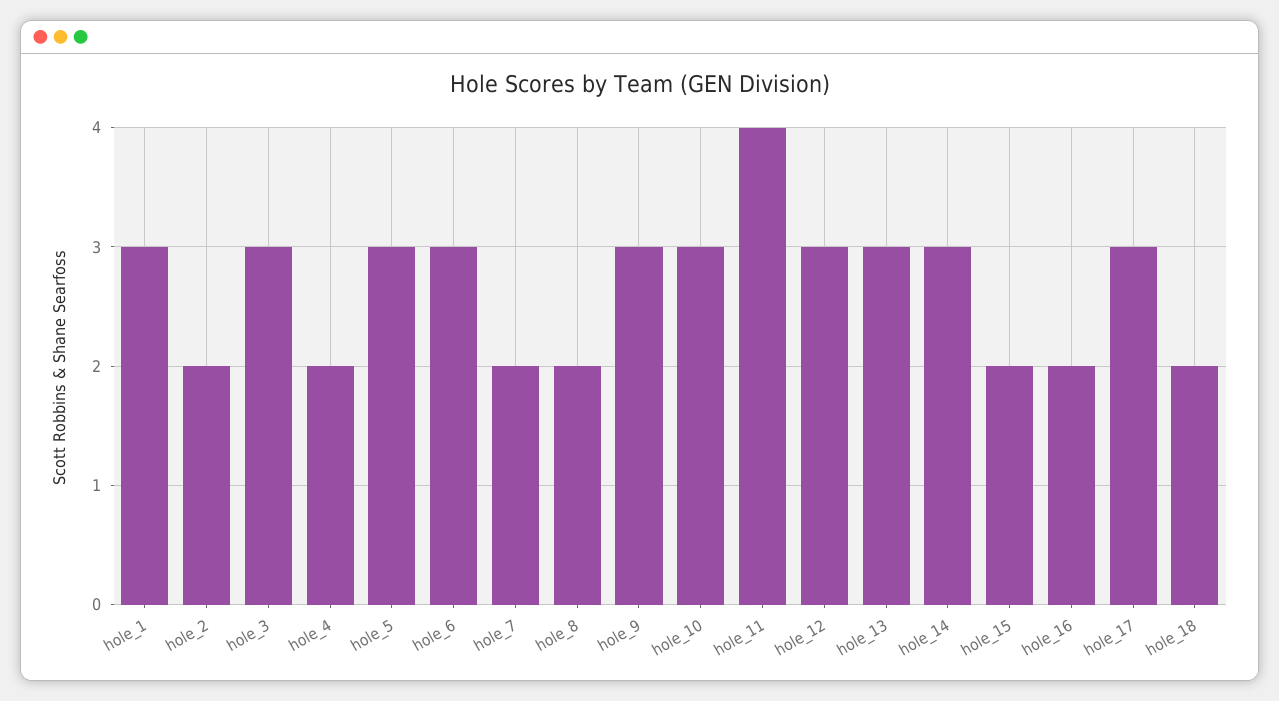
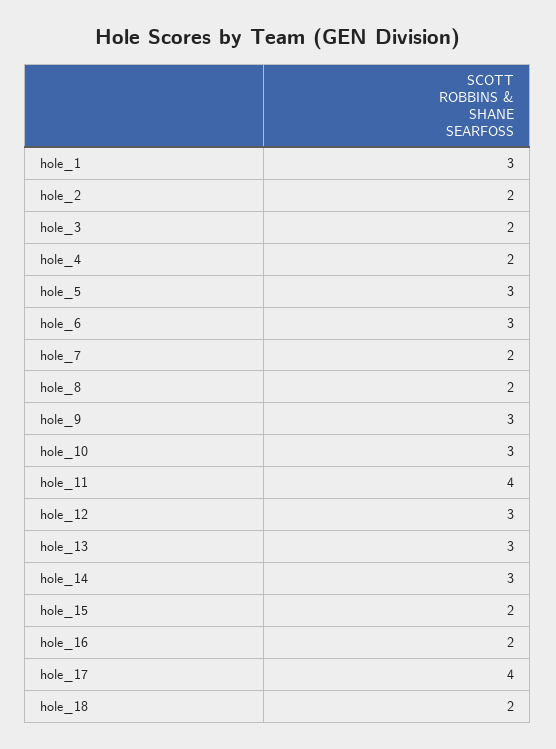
  {
    "hole_1": 3,
    "hole_2": 2,
-   "hole_3": 3,
+   "hole_3": 2,
    "hole_4": 2,
    "hole_5": 3,
    "hole_6": 3,
    "hole_7": 2,
    "hole_8": 2,
    "hole_9": 3,
    "hole_10": 3,
    "hole_11": 4,
    "hole_12": 3,
    "hole_13": 3,
    "hole_14": 3,
    "hole_15": 2,
    "hole_16": 2,
-   "hole_17": 3,
+   "hole_17": 4,
    "hole_18": 2
  }

